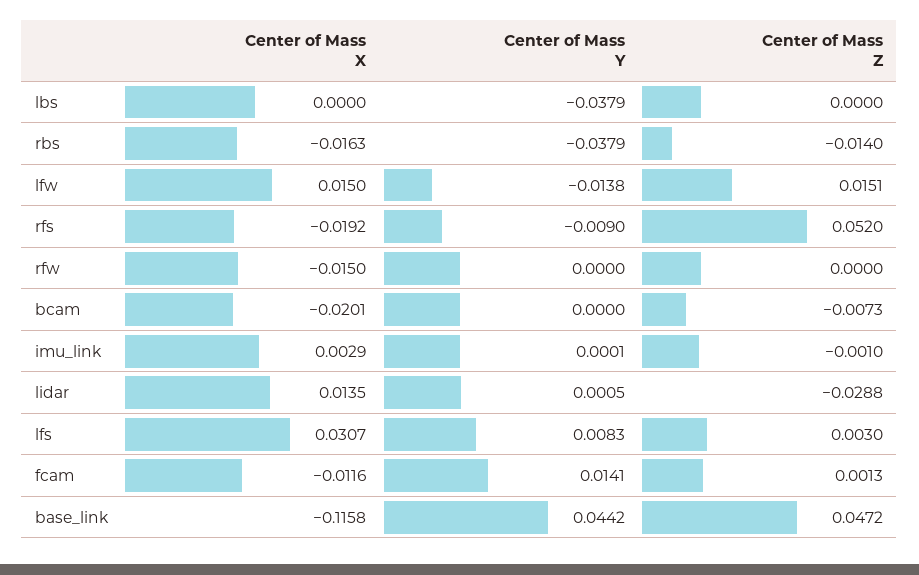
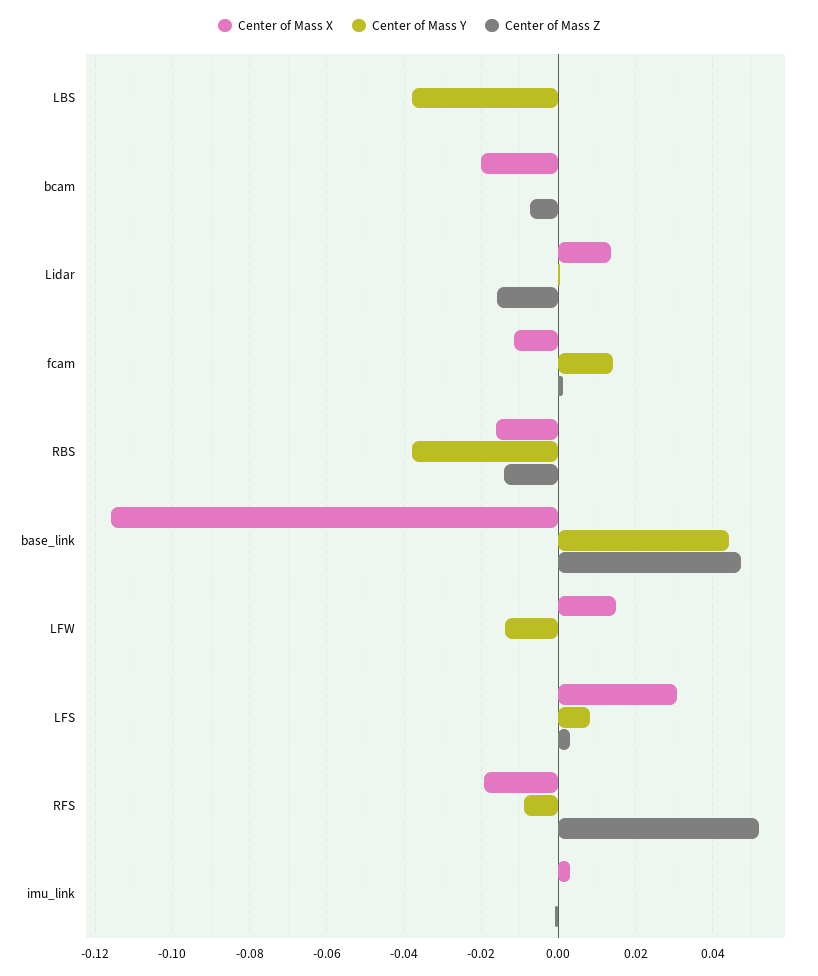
  {
    "Center of Mass X": {
      "lbs": 0,
      "rbs": -0.0163,
      "lfw": 0.015,
      "rfs": -0.0192,
-     "rfw": -0.015,
      "bcam": -0.0201,
      "imu_link": 0.0029,
      "lidar": 0.0135,
      "lfs": 0.0307,
      "fcam": -0.0116,
      "base_link": -0.1158
    },
    "Center of Mass Y": {
      "lbs": -0.0379,
      "rbs": -0.0379,
      "lfw": -0.0138,
      "rfs": -0.009,
-     "rfw": 0,
      "bcam": 0,
      "imu_link": 0.0001,
      "lidar": 0.0005,
      "lfs": 0.0083,
      "fcam": 0.0141,
      "base_link": 0.0442
    },
    "Center of Mass Z": {
      "lbs": 0,
      "rbs": -0.014,
-     "lfw": 0.0151,
+     "lfw": 0,
      "rfs": 0.052,
-     "rfw": 0,
      "bcam": -0.0073,
      "imu_link": -0.001,
-     "lidar": -0.0288,
+     "lidar": -0.016,
      "lfs": 0.003,
      "fcam": 0.0013,
      "base_link": 0.0472
    }
  }

